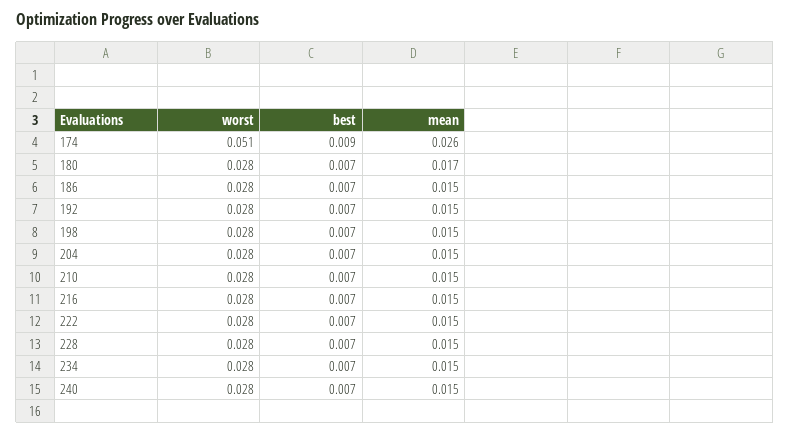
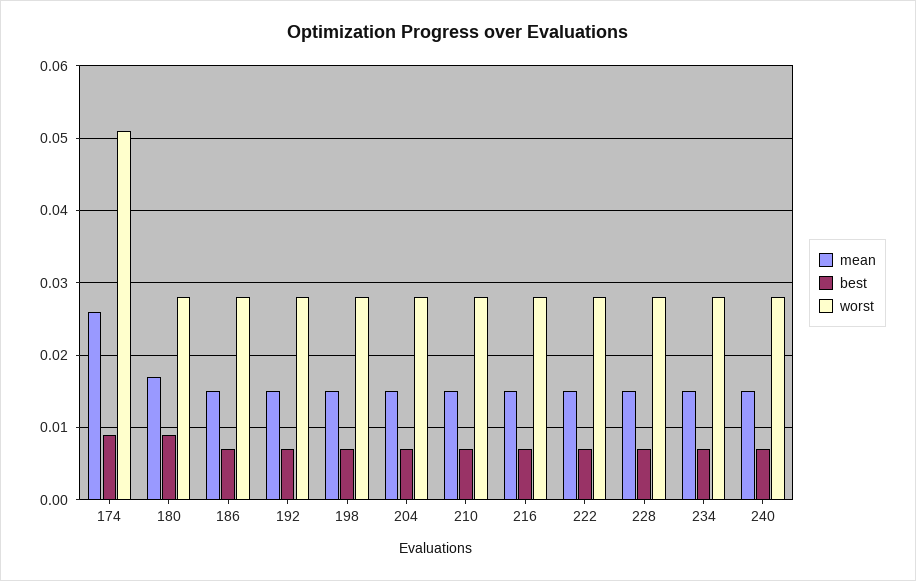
  {
    "worst": {
      "174": 0.051,
      "180": 0.028,
      "186": 0.028,
      "192": 0.028,
      "198": 0.028,
      "204": 0.028,
      "210": 0.028,
      "216": 0.028,
      "222": 0.028,
      "228": 0.028,
      "234": 0.028,
      "240": 0.028
    },
    "best": {
      "174": 0.009,
-     "180": 0.007,
+     "180": 0.009,
      "186": 0.007,
      "192": 0.007,
      "198": 0.007,
      "204": 0.007,
      "210": 0.007,
      "216": 0.007,
      "222": 0.007,
      "228": 0.007,
      "234": 0.007,
      "240": 0.007
    },
    "mean": {
      "174": 0.026,
      "180": 0.017,
      "186": 0.015,
      "192": 0.015,
      "198": 0.015,
      "204": 0.015,
      "210": 0.015,
      "216": 0.015,
      "222": 0.015,
      "228": 0.015,
      "234": 0.015,
      "240": 0.015
    }
  }

